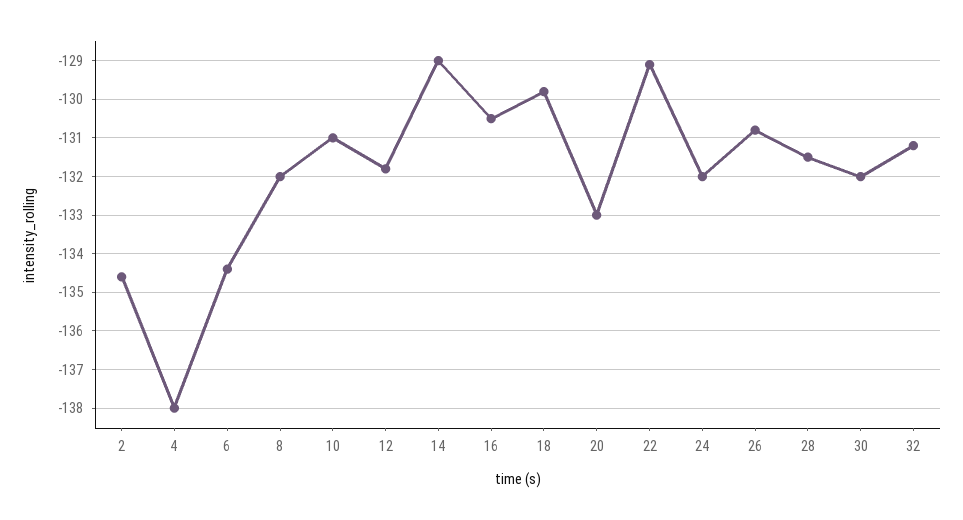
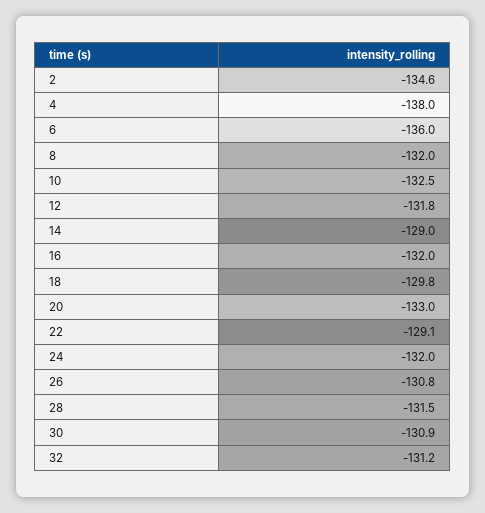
  {
    "2": -134.6,
    "4": -138,
-   "6": -134.5,
+   "6": -136,
    "8": -132,
-   "10": -131,
+   "10": -132.5,
    "12": -131.8,
    "14": -129,
-   "16": -130.5,
+   "16": -132,
    "18": -129.8,
    "20": -133,
    "22": -129.1,
    "24": -132,
    "26": -130.8,
    "28": -131.5,
-   "30": -132,
+   "30": -130.9,
    "32": -131.2
  }

